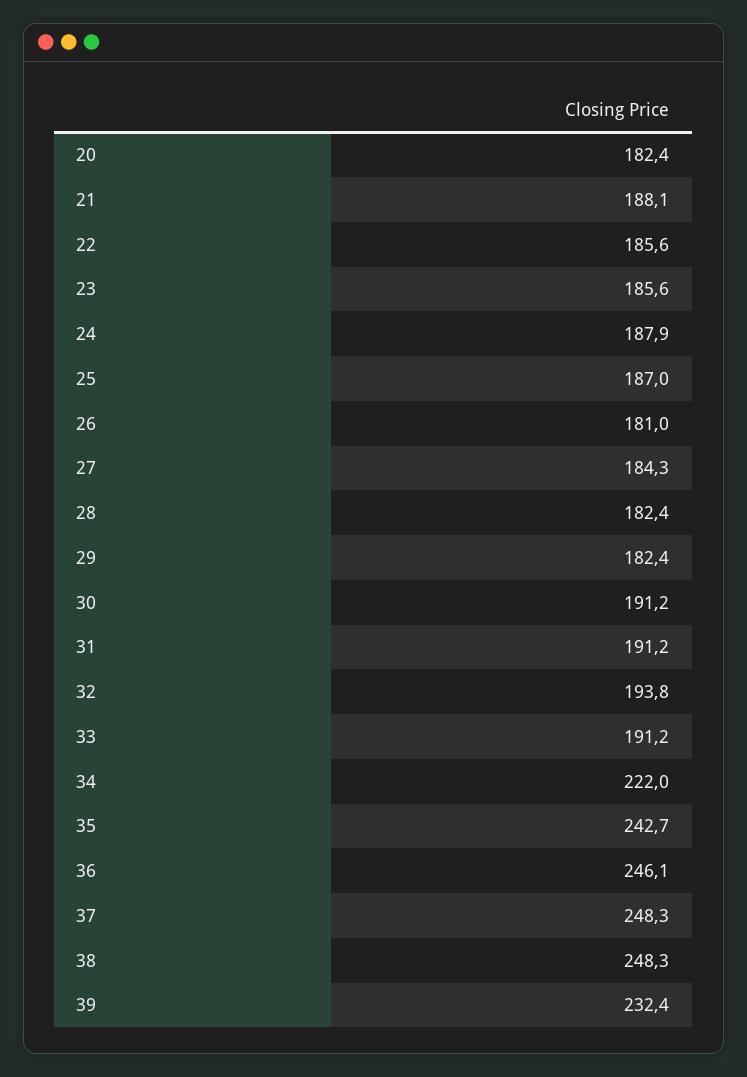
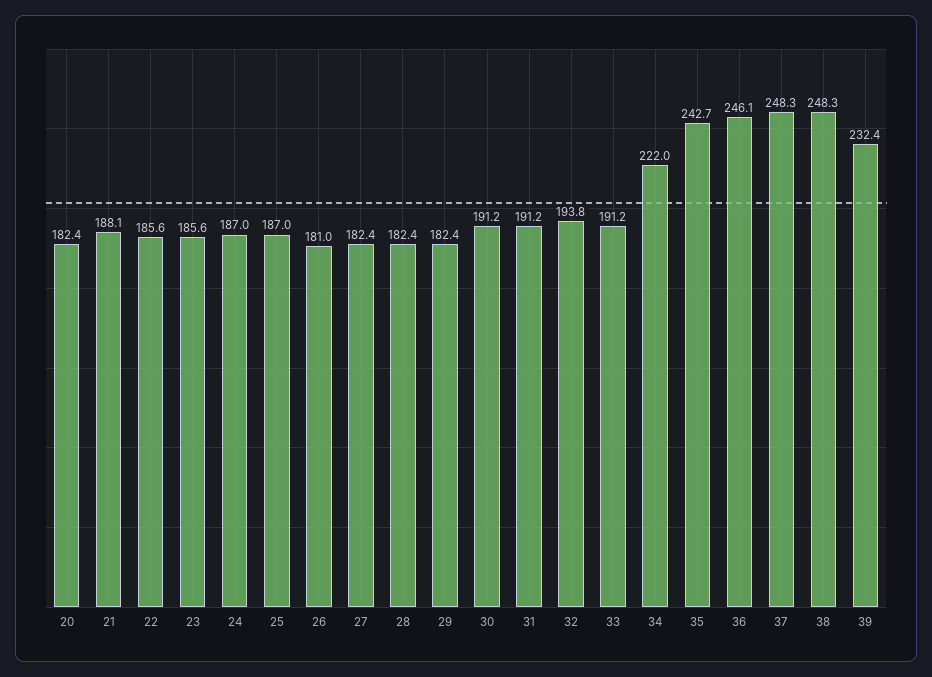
  {
    "20": 182.4,
    "21": 188.1,
    "22": 185.6,
    "23": 185.6,
-   "24": 187.9,
+   "24": 187,
    "25": 187,
    "26": 181,
-   "27": 184.3,
+   "27": 182.4,
    "28": 182.4,
    "29": 182.4,
    "30": 191.2,
    "31": 191.2,
    "32": 193.8,
    "33": 191.2,
    "34": 222,
    "35": 242.7,
    "36": 246.1,
    "37": 248.3,
    "38": 248.3,
    "39": 232.4
  }

